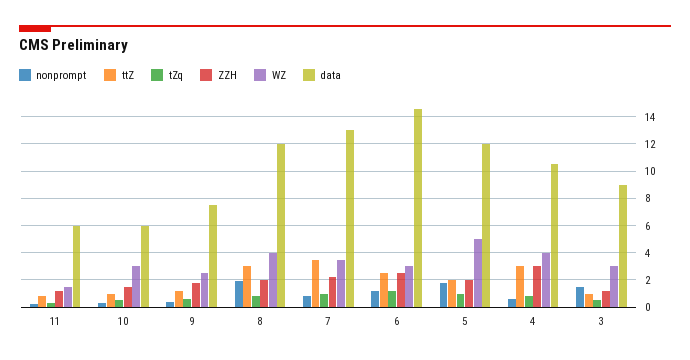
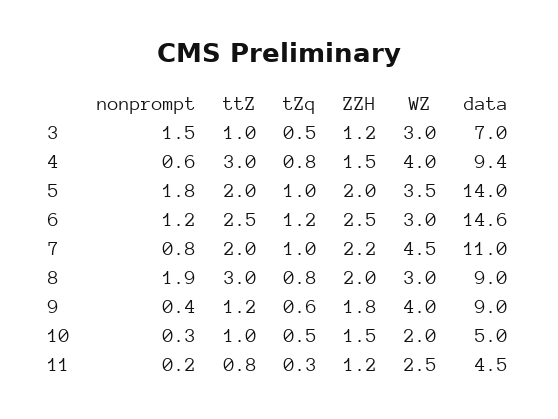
  {
    "nonprompt": {
      "11": 0.2,
      "10": 0.3,
      "9": 0.4,
      "8": 1.9,
      "7": 0.8,
      "6": 1.2,
      "5": 1.8,
      "4": 0.6,
      "3": 1.5
    },
    "ttZ": {
      "11": 0.8,
      "10": 1,
      "9": 1.2,
      "8": 3,
-     "7": 3.5,
+     "7": 2,
      "6": 2.5,
      "5": 2,
      "4": 3,
      "3": 1
    },
    "tZq": {
      "11": 0.3,
      "10": 0.5,
      "9": 0.6,
      "8": 0.8,
      "7": 1,
      "6": 1.2,
      "5": 1,
      "4": 0.8,
      "3": 0.5
    },
    "ZZH": {
      "11": 1.2,
      "10": 1.5,
      "9": 1.8,
      "8": 2,
      "7": 2.2,
      "6": 2.5,
      "5": 2,
-     "4": 3,
+     "4": 1.5,
      "3": 1.2
    },
    "WZ": {
-     "11": 1.5,
+     "11": 2.5,
-     "10": 3,
+     "10": 2,
-     "9": 2.5,
+     "9": 4,
-     "8": 4,
+     "8": 3,
-     "7": 3.5,
+     "7": 4.5,
      "6": 3,
-     "5": 5,
+     "5": 3.5,
      "4": 4,
      "3": 3
    },
    "data": {
-     "11": 6,
+     "11": 4.5,
-     "10": 6,
+     "10": 5,
-     "9": 7.5,
+     "9": 9,
-     "8": 12,
+     "8": 9,
-     "7": 13,
+     "7": 11,
      "6": 14.6,
-     "5": 12,
+     "5": 14,
-     "4": 10.5,
+     "4": 9.4,
-     "3": 9
+     "3": 7
    }
  }

